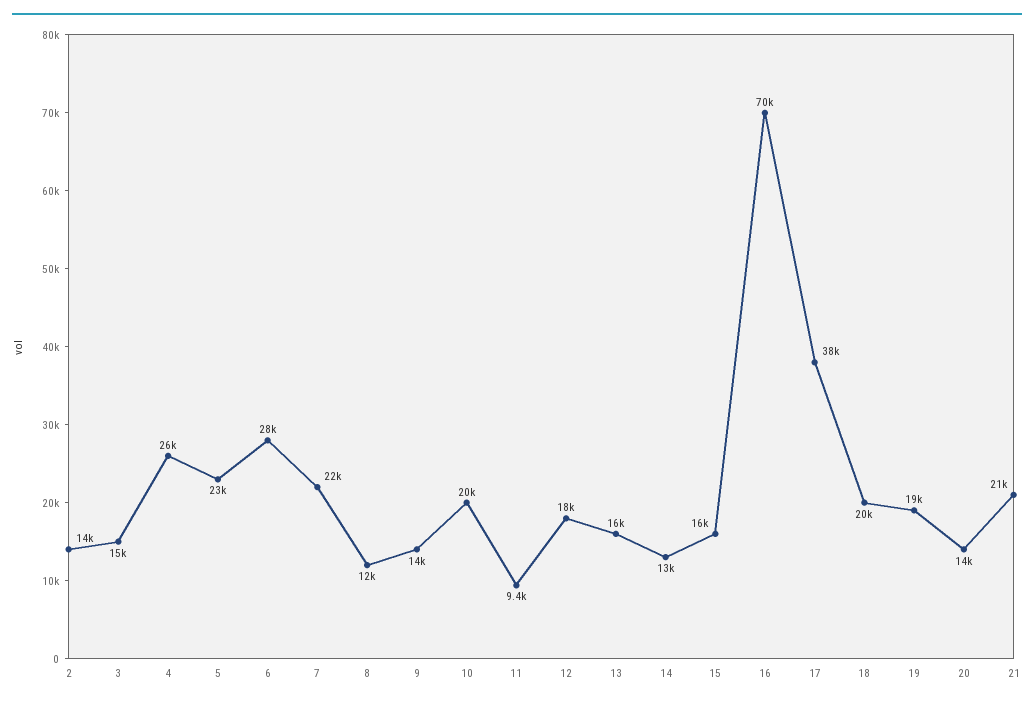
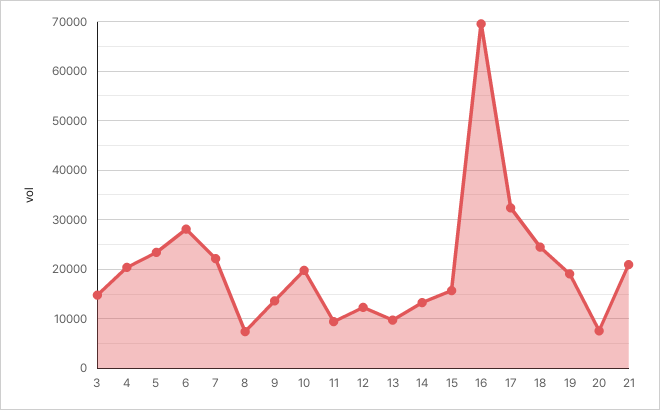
  {
-   "2": 14000,
    "3": 15000,
-   "4": 26000,
+   "4": 20000,
    "5": 23000,
    "6": 28000,
    "7": 22000,
-   "8": 12000,
+   "8": 8000,
    "9": 14000,
    "10": 20000,
    "11": 9400,
-   "12": 18000,
+   "12": 12000,
-   "13": 16000,
+   "13": 10000,
    "14": 13000,
    "15": 16000,
    "16": 70000,
-   "17": 38000,
+   "17": 32000,
-   "18": 20000,
+   "18": 24000,
    "19": 19000,
-   "20": 14000,
+   "20": 8000,
    "21": 21000
  }

